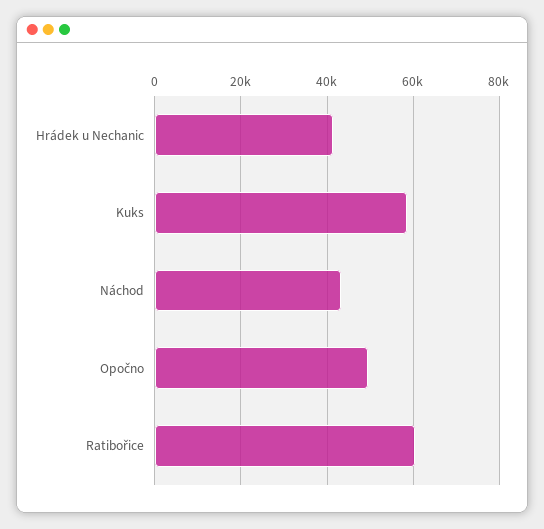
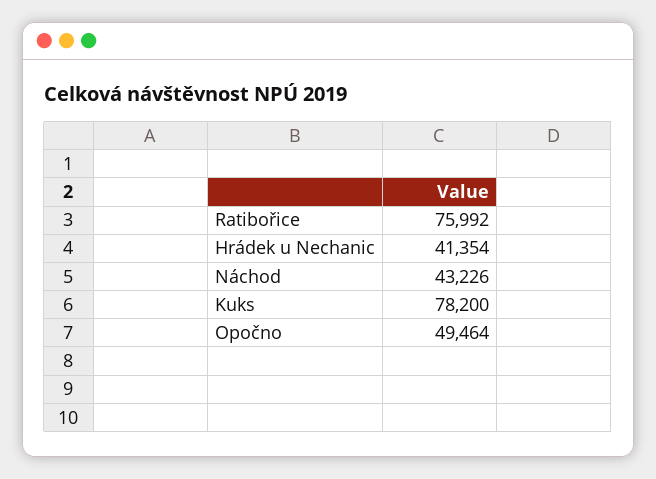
  {
    "Hrádek u Nechanic": 41354,
-   "Kuks": 58000,
+   "Kuks": 78200,
    "Náchod": 43226,
    "Opočno": 49464,
-   "Ratibořice": 60000
+   "Ratibořice": 75992
  }

